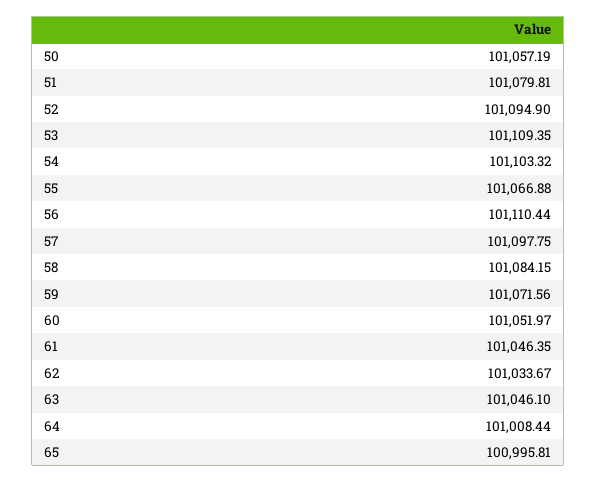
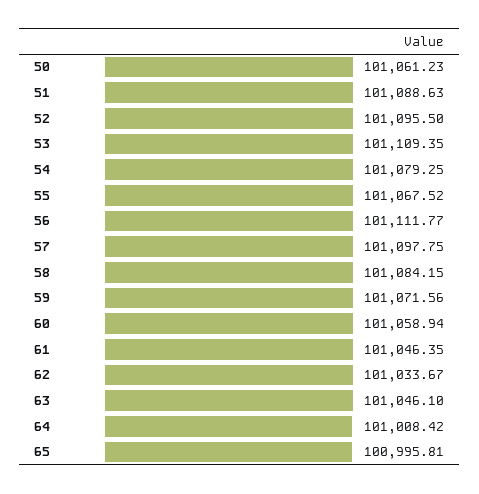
  {
-   "50": 101057.19,
+   "50": 101061.23,
-   "51": 101079.81,
+   "51": 101088.63,
-   "52": 101094.9,
+   "52": 101095.5,
    "53": 101109.35,
-   "54": 101103.32,
+   "54": 101079.25,
-   "55": 101066.88,
+   "55": 101067.52,
-   "56": 101110.44,
+   "56": 101111.77,
    "57": 101097.75,
    "58": 101084.15,
    "59": 101071.56,
-   "60": 101051.97,
+   "60": 101058.94,
    "61": 101046.35,
    "62": 101033.67,
    "63": 101046.1,
-   "64": 101008.44,
+   "64": 101008.42,
    "65": 100995.81
  }

